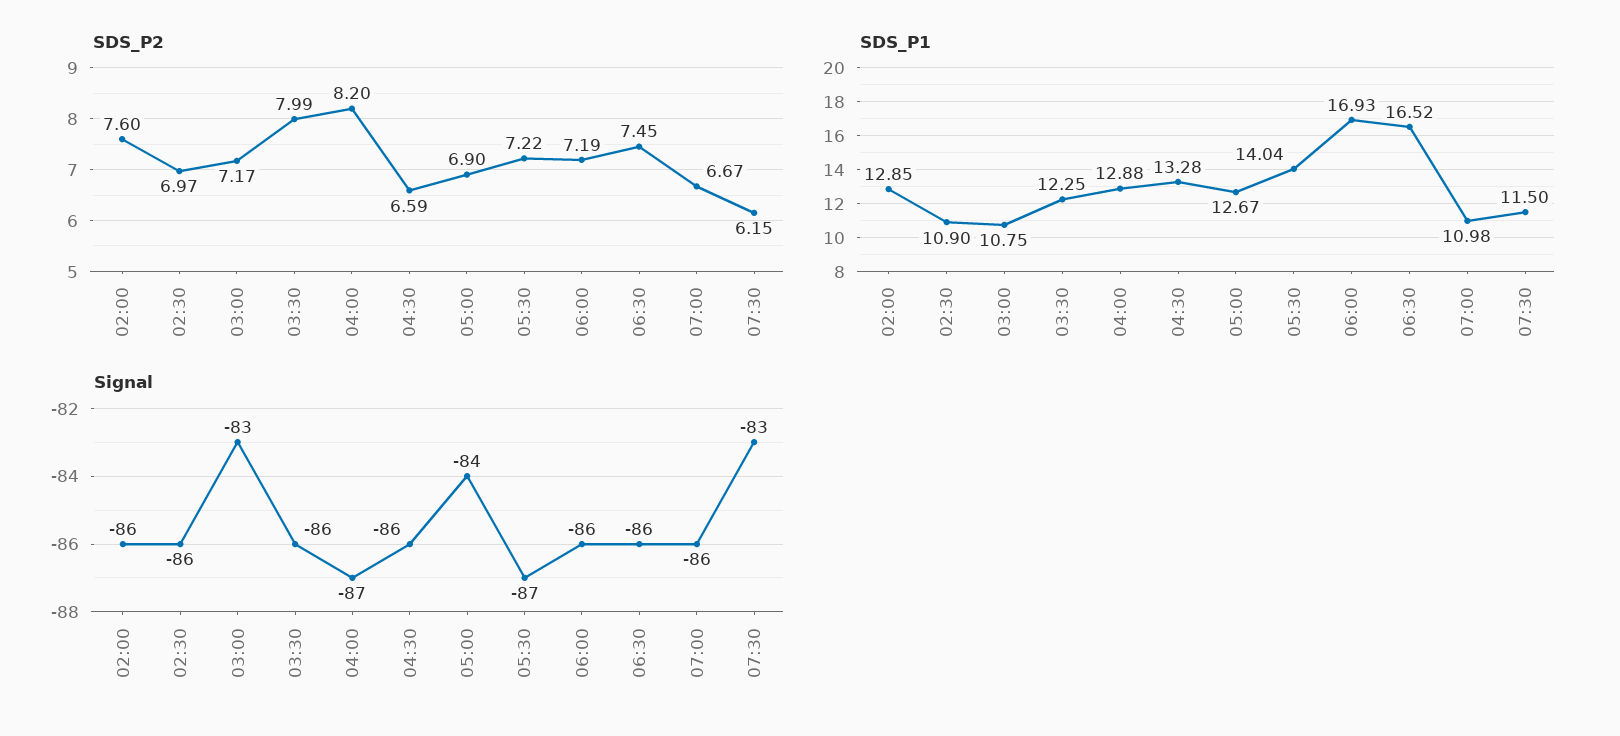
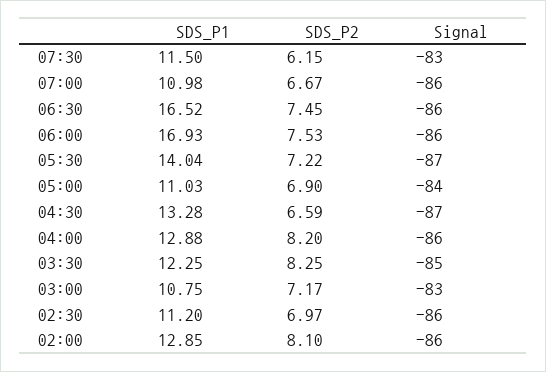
  {
    "SDS_P2": {
-     "02:00": 7.6,
+     "02:00": 8.1,
      "02:30": 6.97,
      "03:00": 7.17,
-     "03:30": 7.99,
+     "03:30": 8.25,
      "04:00": 8.2,
      "04:30": 6.59,
      "05:00": 6.9,
      "05:30": 7.22,
-     "06:00": 7.19,
+     "06:00": 7.53,
      "06:30": 7.45,
      "07:00": 6.67,
      "07:30": 6.15
    },
    "SDS_P1": {
      "02:00": 12.85,
-     "02:30": 10.9,
+     "02:30": 11.2,
      "03:00": 10.75,
      "03:30": 12.25,
      "04:00": 12.88,
      "04:30": 13.28,
-     "05:00": 12.67,
+     "05:00": 11.03,
      "05:30": 14.04,
      "06:00": 16.93,
      "06:30": 16.52,
      "07:00": 10.98,
      "07:30": 11.5
    },
    "Signal": {
      "02:00": -86,
      "02:30": -86,
      "03:00": -83,
-     "03:30": -86,
+     "03:30": -85,
-     "04:00": -87,
+     "04:00": -86,
-     "04:30": -86,
+     "04:30": -87,
      "05:00": -84,
      "05:30": -87,
      "06:00": -86,
      "06:30": -86,
      "07:00": -86,
      "07:30": -83
    }
  }

